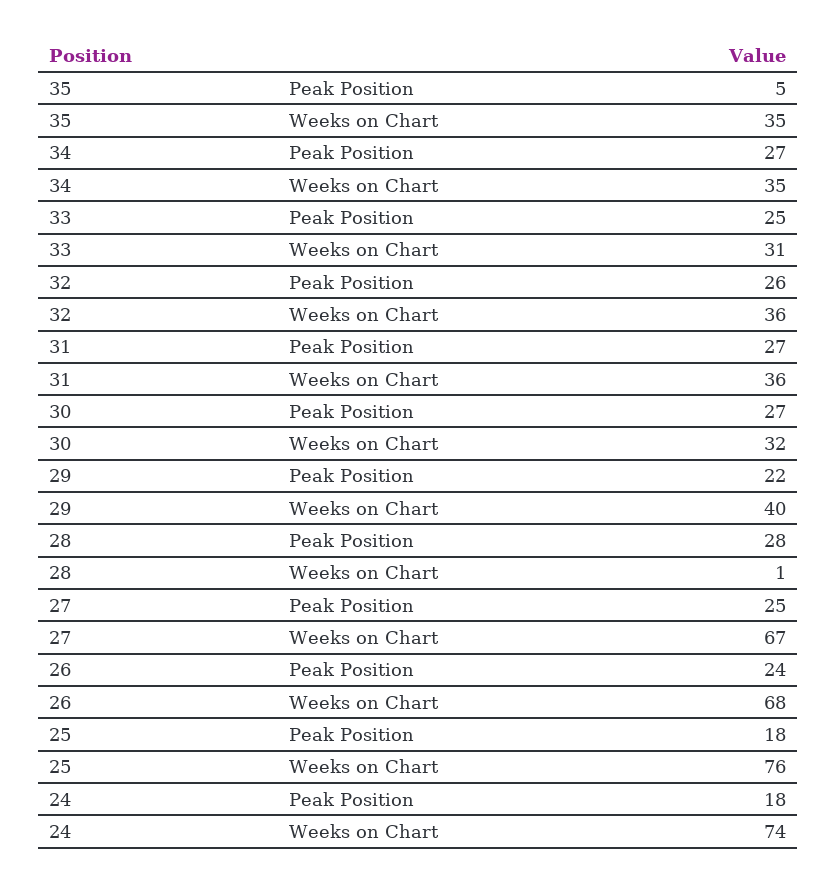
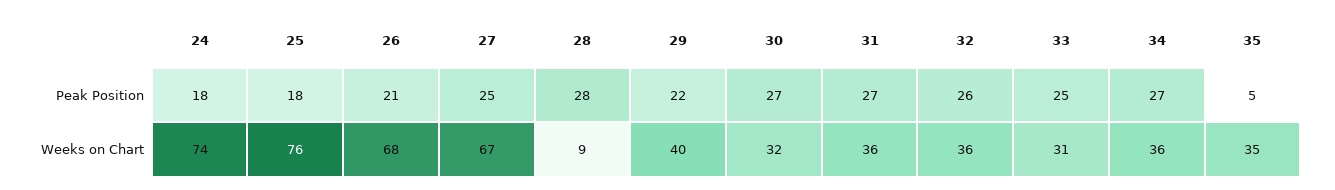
  {
    "35": {
      "Peak Position": 5,
      "Weeks on Chart": 35
    },
    "34": {
      "Peak Position": 27,
-     "Weeks on Chart": 35
+     "Weeks on Chart": 36
    },
    "33": {
      "Peak Position": 25,
      "Weeks on Chart": 31
    },
    "32": {
      "Peak Position": 26,
      "Weeks on Chart": 36
    },
    "31": {
      "Peak Position": 27,
      "Weeks on Chart": 36
    },
    "30": {
      "Peak Position": 27,
      "Weeks on Chart": 32
    },
    "29": {
      "Peak Position": 22,
      "Weeks on Chart": 40
    },
    "28": {
      "Peak Position": 28,
-     "Weeks on Chart": 1
+     "Weeks on Chart": 9
    },
    "27": {
      "Peak Position": 25,
      "Weeks on Chart": 67
    },
    "26": {
-     "Peak Position": 24,
+     "Peak Position": 21,
      "Weeks on Chart": 68
    },
    "25": {
      "Peak Position": 18,
      "Weeks on Chart": 76
    },
    "24": {
      "Peak Position": 18,
      "Weeks on Chart": 74
    }
  }

